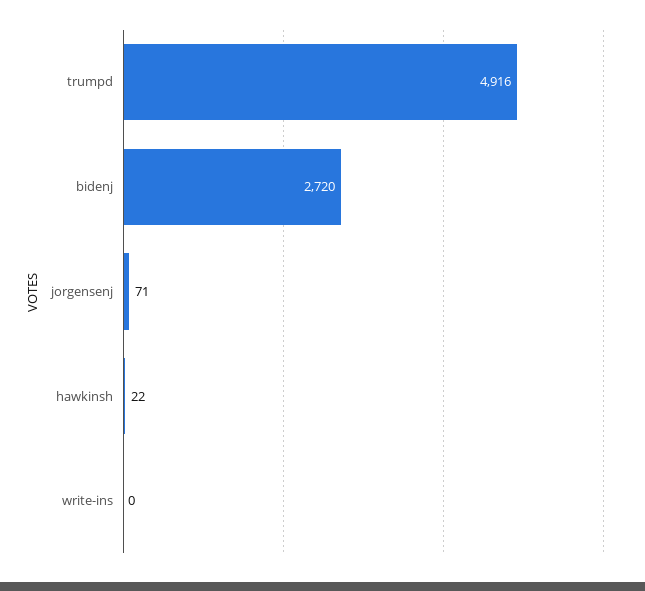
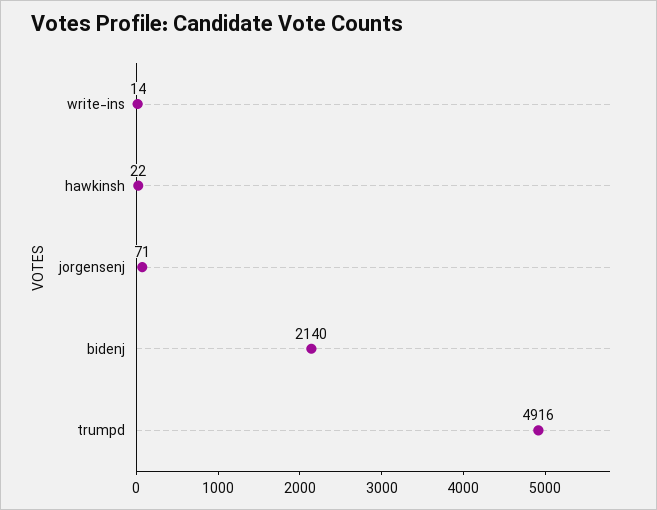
  {
    "trumpd": 4916,
-   "bidenj": 2720,
+   "bidenj": 2140,
    "jorgensenj": 71,
    "hawkinsh": 22,
-   "write-ins": 0
+   "write-ins": 14
  }

